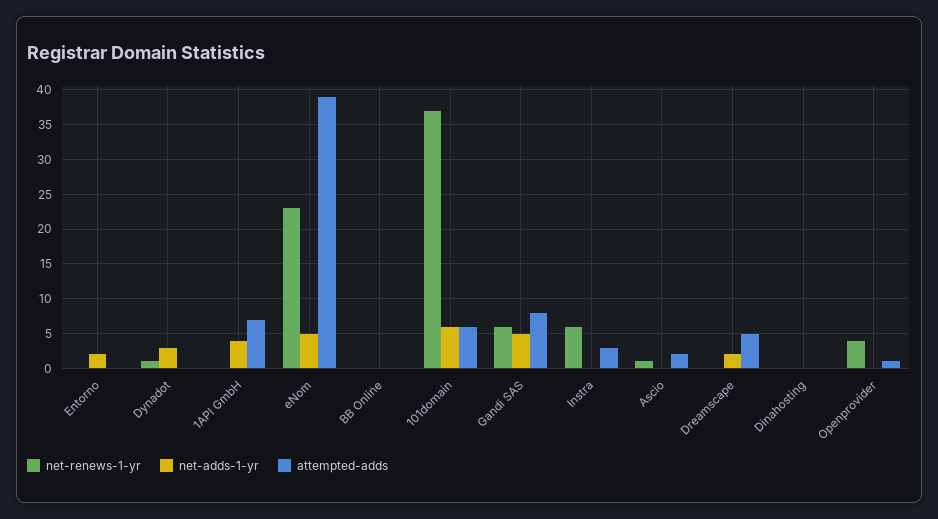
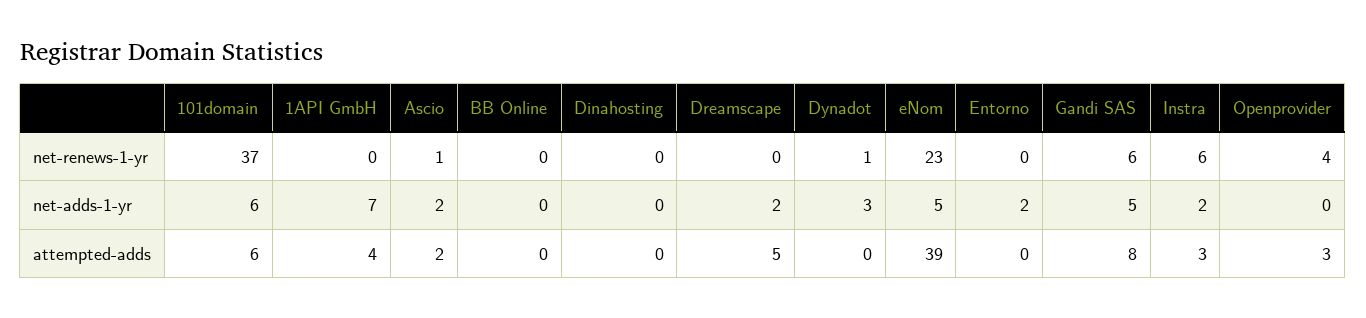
  {
    "net-renews-1-yr": {
      "Entorno": 0,
      "Dynadot": 1,
      "1API GmbH": 0,
      "eNom": 23,
      "BB Online": 0,
      "101domain": 37,
      "Gandi SAS": 6,
      "Instra": 6,
      "Ascio": 1,
      "Dreamscape": 0,
      "Dinahosting": 0,
      "Openprovider": 4
    },
    "net-adds-1-yr": {
      "Entorno": 2,
      "Dynadot": 3,
-     "1API GmbH": 4,
+     "1API GmbH": 7,
      "eNom": 5,
      "BB Online": 0,
      "101domain": 6,
      "Gandi SAS": 5,
-     "Instra": 0,
+     "Instra": 2,
-     "Ascio": 0,
+     "Ascio": 2,
      "Dreamscape": 2,
      "Dinahosting": 0,
      "Openprovider": 0
    },
    "attempted-adds": {
      "Entorno": 0,
      "Dynadot": 0,
-     "1API GmbH": 7,
+     "1API GmbH": 4,
      "eNom": 39,
      "BB Online": 0,
      "101domain": 6,
      "Gandi SAS": 8,
      "Instra": 3,
      "Ascio": 2,
      "Dreamscape": 5,
      "Dinahosting": 0,
-     "Openprovider": 1
+     "Openprovider": 3
    }
  }

